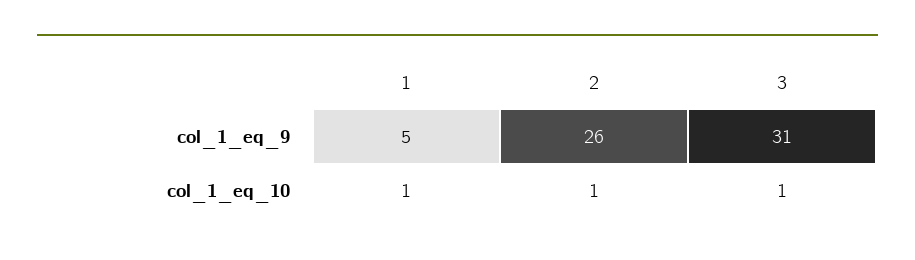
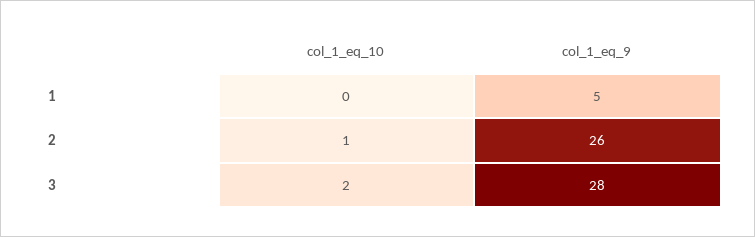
  {
    "1": {
      "col_1_eq_9": 5,
-     "col_1_eq_10": 1
+     "col_1_eq_10": 0
    },
    "2": {
      "col_1_eq_9": 26,
      "col_1_eq_10": 1
    },
    "3": {
-     "col_1_eq_9": 31,
+     "col_1_eq_9": 28,
-     "col_1_eq_10": 1
+     "col_1_eq_10": 2
    }
  }

